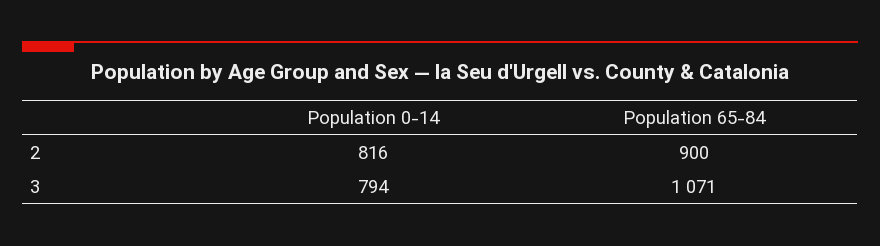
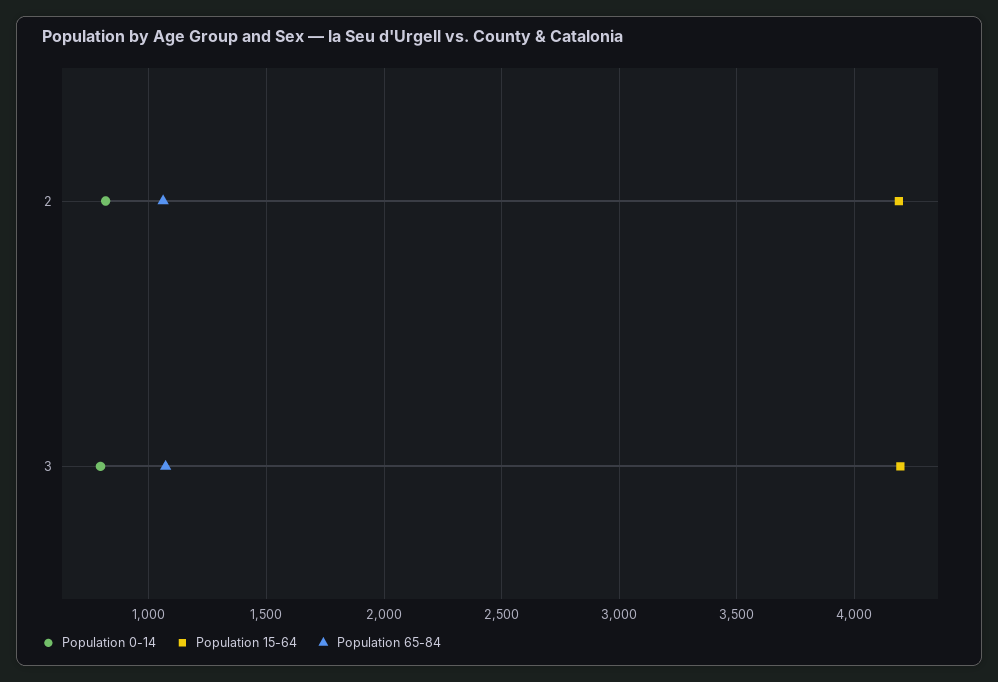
  {
    "Population 0-14": {
      "2": 816,
      "3": 794
    },
    "Population 65-84": {
-     "2": 900,
+     "2": 1050,
      "3": 1071
-   }
+   },
+   "Population 15-64": {
+     "2": 4200,
+     "3": 4200
+   }
  }

